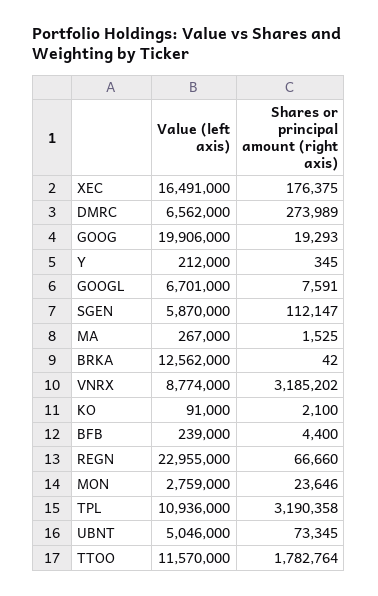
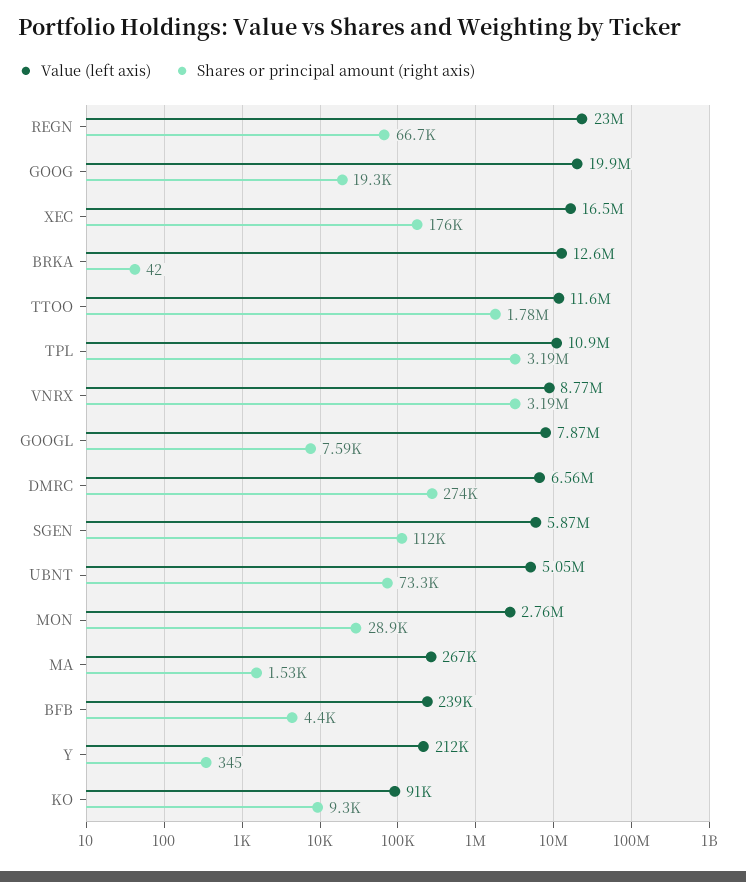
  {
    "Value (left axis)": {
      "XEC": 16491000,
      "DMRC": 6562000,
      "GOOG": 19906000,
      "Y": 212000,
-     "GOOGL": 6701000,
+     "GOOGL": 7870000,
      "SGEN": 5870000,
      "MA": 267000,
      "BRKA": 12562000,
      "VNRX": 8774000,
      "KO": 91000,
      "BFB": 239000,
      "REGN": 22955000,
      "MON": 2759000,
      "TPL": 10936000,
      "UBNT": 5046000,
      "TTOO": 11570000
    },
    "Shares or principal amount (right axis)": {
      "XEC": 176375,
      "DMRC": 273989,
      "GOOG": 19293,
      "Y": 345,
      "GOOGL": 7591,
      "SGEN": 112147,
      "MA": 1525,
      "BRKA": 42,
      "VNRX": 3185202,
-     "KO": 2100,
+     "KO": 9300,
      "BFB": 4400,
      "REGN": 66660,
-     "MON": 23646,
+     "MON": 28900,
      "TPL": 3190358,
      "UBNT": 73345,
      "TTOO": 1782764
    }
  }

